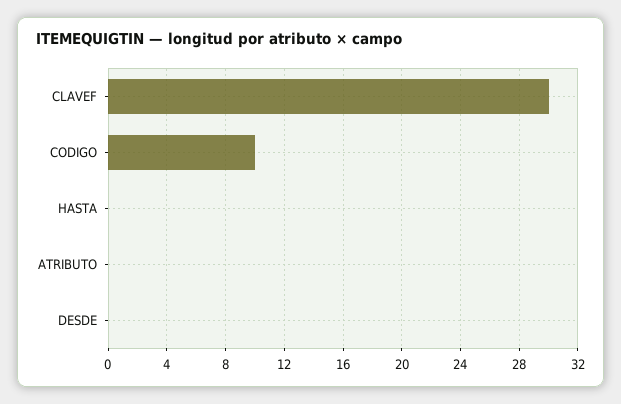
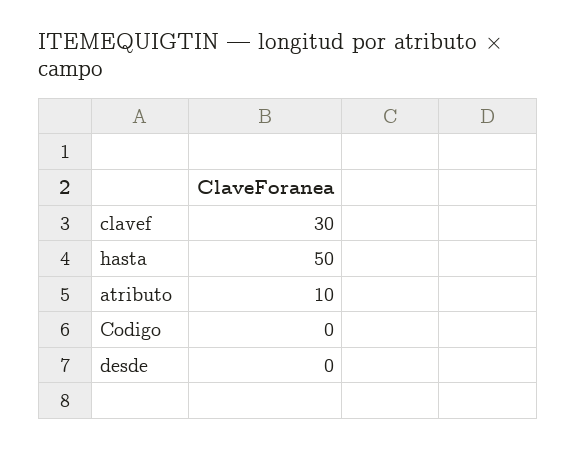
  {
    "CLAVEF": 30,
-   "CODIGO": 10,
+   "CODIGO": 0,
-   "HASTA": 0,
+   "HASTA": 50,
-   "ATRIBUTO": 0,
+   "ATRIBUTO": 10,
    "DESDE": 0
  }

